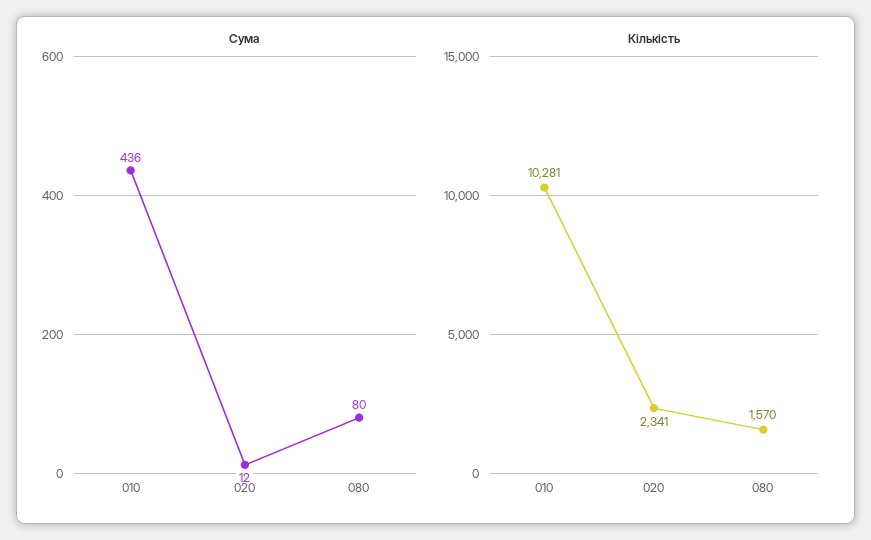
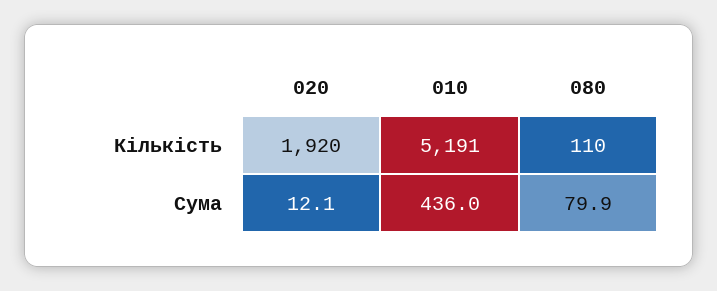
  {
    "Сума": {
      "010": 436,
      "020": 12.1,
      "080": 79.9
    },
    "Кількість": {
-     "010": 10281,
+     "010": 5191,
-     "020": 2341,
+     "020": 1920,
-     "080": 1570
+     "080": 110
    }
  }

